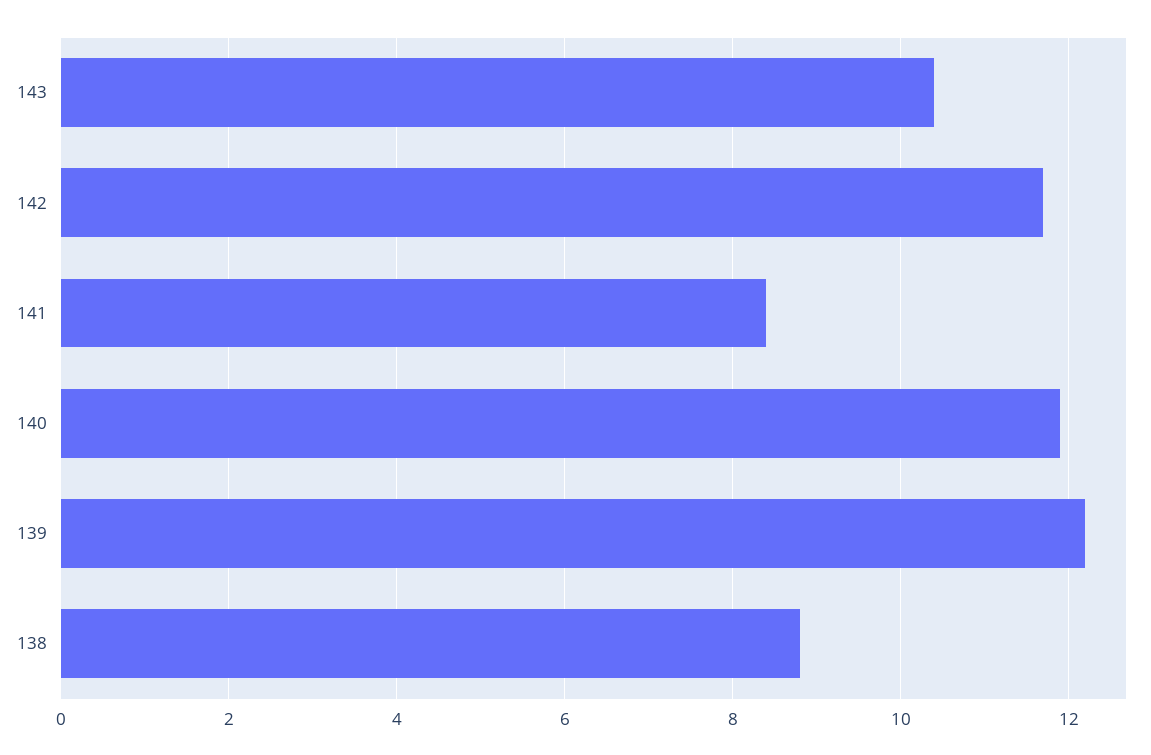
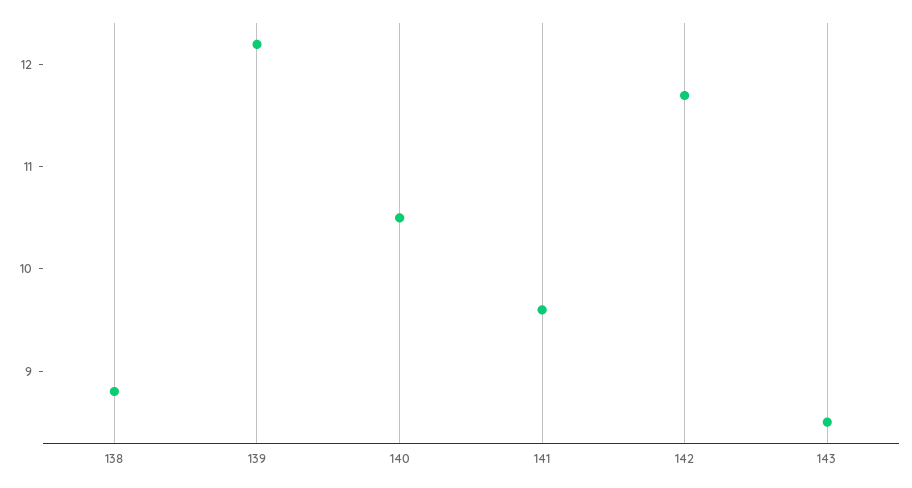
  {
-   "143": 10.5,
+   "143": 8.5,
    "142": 11.7,
-   "141": 8.5,
+   "141": 9.6,
-   "140": 12,
+   "140": 10.5,
    "139": 12.2,
    "138": 8.8
  }

